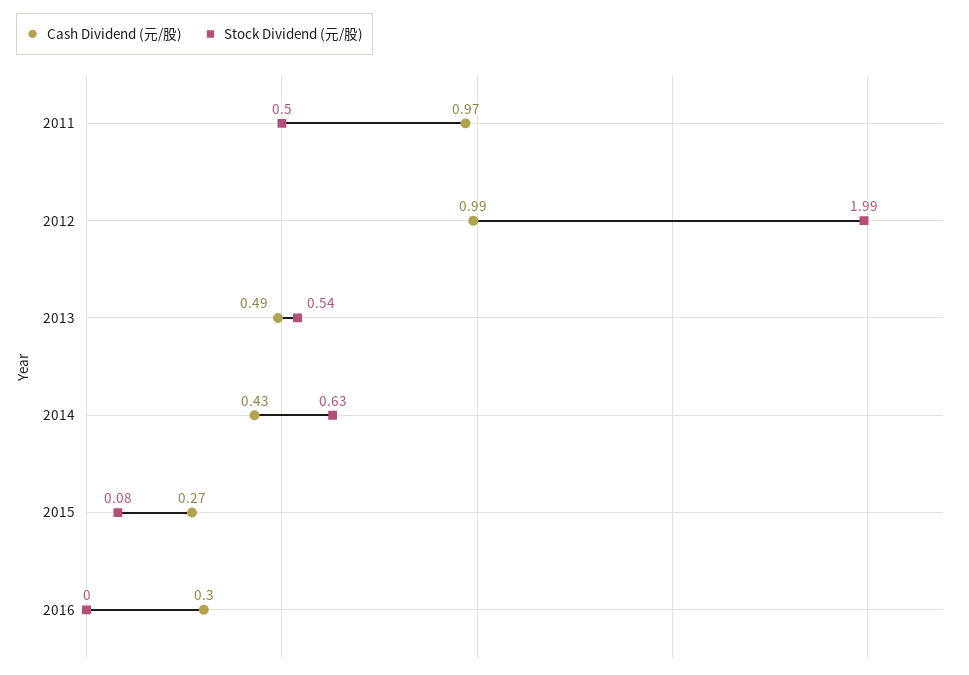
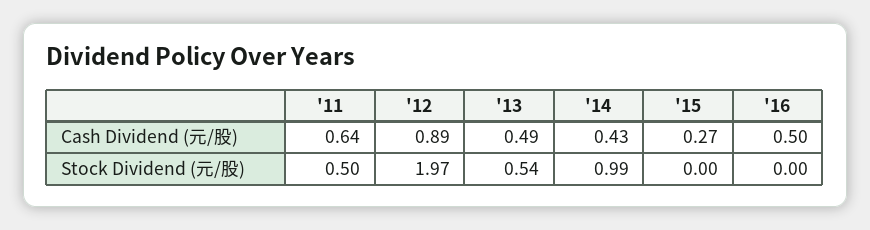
  {
    "Cash Dividend (元/股)": {
-     "2011": 0.97,
+     "2011": 0.64,
-     "2012": 0.99,
+     "2012": 0.89,
      "2013": 0.49,
      "2014": 0.43,
      "2015": 0.27,
-     "2016": 0.3
+     "2016": 0.5
    },
    "Stock Dividend (元/股)": {
      "2011": 0.5,
-     "2012": 1.99,
+     "2012": 1.97,
      "2013": 0.54,
-     "2014": 0.63,
+     "2014": 0.99,
-     "2015": 0.08,
+     "2015": 0,
      "2016": 0
    }
  }

